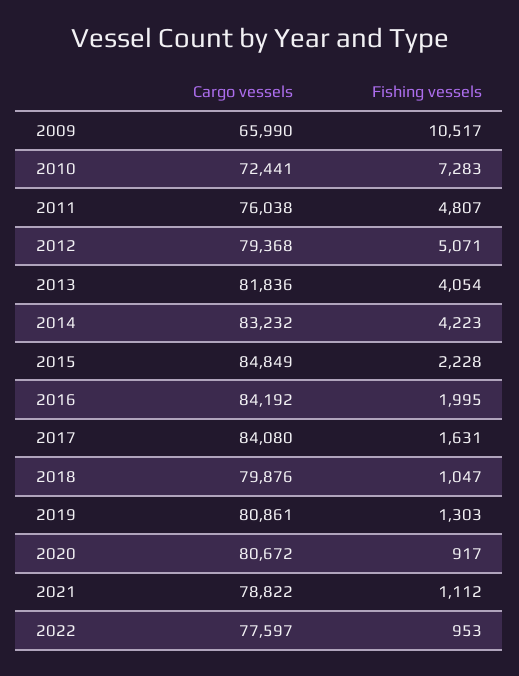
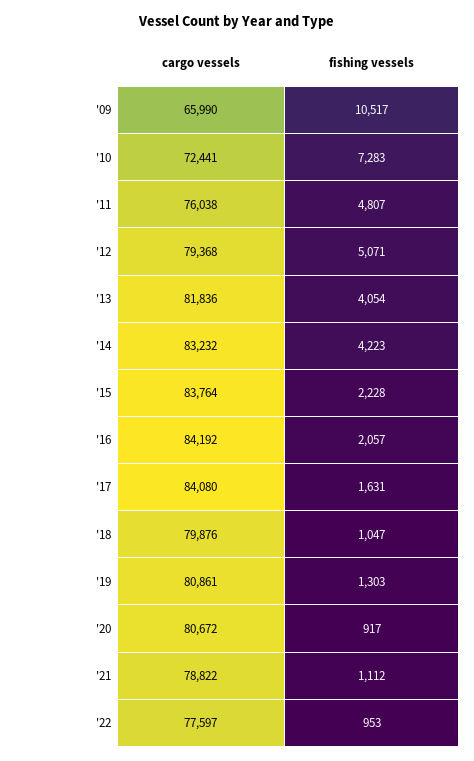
  {
    "Cargo vessels": {
      "2009": 65990,
      "2010": 72441,
      "2011": 76038,
      "2012": 79368,
      "2013": 81836,
      "2014": 83232,
-     "2015": 84849,
+     "2015": 83764,
      "2016": 84192,
      "2017": 84080,
      "2018": 79876,
      "2019": 80861,
      "2020": 80672,
      "2021": 78822,
      "2022": 77597
    },
    "Fishing vessels": {
      "2009": 10517,
      "2010": 7283,
      "2011": 4807,
      "2012": 5071,
      "2013": 4054,
      "2014": 4223,
      "2015": 2228,
-     "2016": 1995,
+     "2016": 2057,
      "2017": 1631,
      "2018": 1047,
      "2019": 1303,
      "2020": 917,
      "2021": 1112,
      "2022": 953
    }
  }

